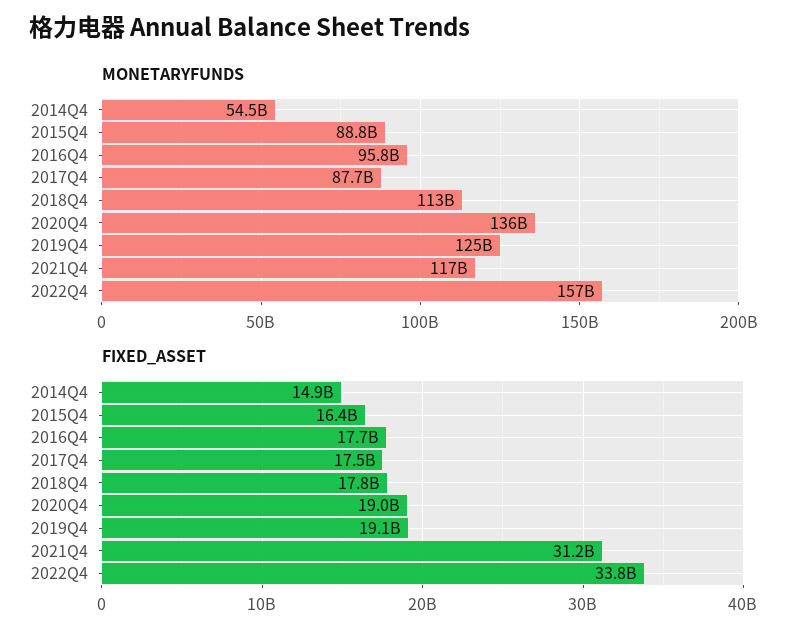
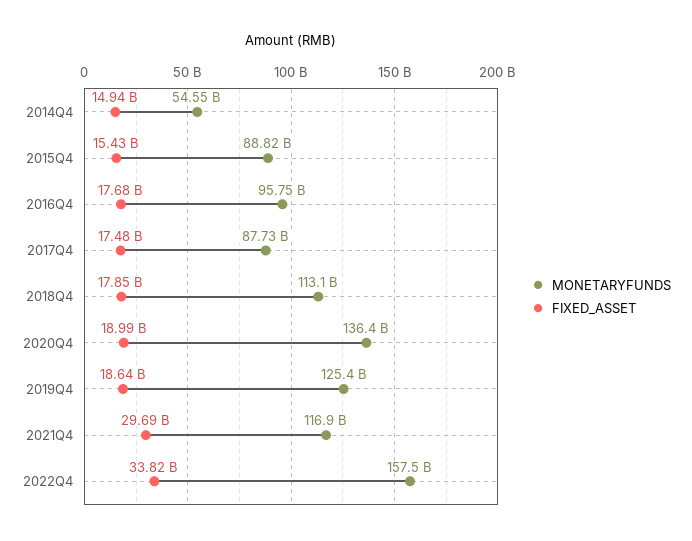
  {
    "MONETARYFUNDS": {
      "2014Q4": 54550000000,
      "2015Q4": 88820000000,
      "2016Q4": 95750000000,
      "2017Q4": 87730000000,
      "2018Q4": 113100000000,
      "2020Q4": 136400000000,
      "2019Q4": 125400000000,
      "2021Q4": 116900000000,
      "2022Q4": 157500000000
    },
    "FIXED_ASSET": {
      "2014Q4": 14940000000,
-     "2015Q4": 16400000000,
+     "2015Q4": 15430000000,
      "2016Q4": 17680000000,
      "2017Q4": 17480000000,
      "2018Q4": 17850000000,
      "2020Q4": 18990000000,
-     "2019Q4": 19100000000,
+     "2019Q4": 18640000000,
-     "2021Q4": 31200000000,
+     "2021Q4": 29690000000,
      "2022Q4": 33820000000
    }
  }

